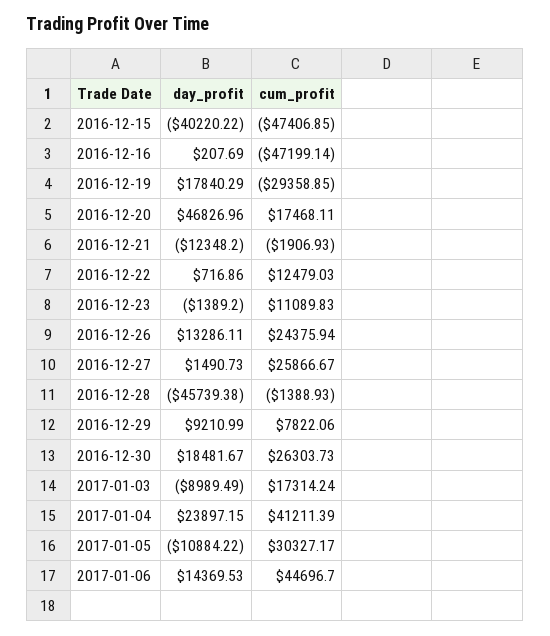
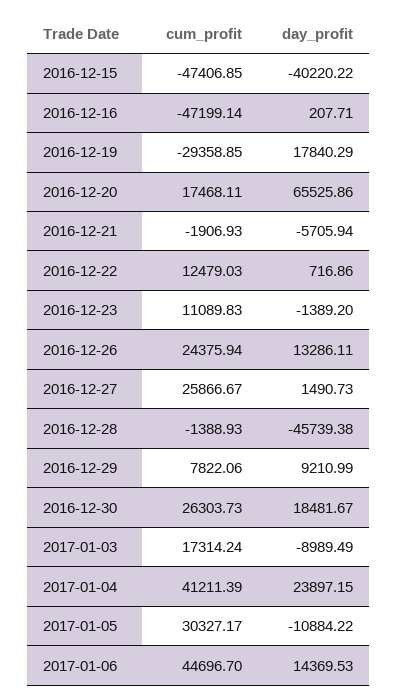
  {
    "day_profit": {
      "2016-12-15": -40220.22,
-     "2016-12-16": 207.69,
+     "2016-12-16": 207.71,
      "2016-12-19": 17840.29,
-     "2016-12-20": 46826.96,
+     "2016-12-20": 65525.86,
-     "2016-12-21": -12348.2,
+     "2016-12-21": -5705.94,
      "2016-12-22": 716.86,
      "2016-12-23": -1389.2,
      "2016-12-26": 13286.11,
      "2016-12-27": 1490.73,
      "2016-12-28": -45739.38,
      "2016-12-29": 9210.99,
      "2016-12-30": 18481.67,
      "2017-01-03": -8989.49,
      "2017-01-04": 23897.15,
      "2017-01-05": -10884.22,
      "2017-01-06": 14369.53
    },
    "cum_profit": {
      "2016-12-15": -47406.85,
      "2016-12-16": -47199.14,
      "2016-12-19": -29358.85,
      "2016-12-20": 17468.11,
      "2016-12-21": -1906.93,
      "2016-12-22": 12479.03,
      "2016-12-23": 11089.83,
      "2016-12-26": 24375.94,
      "2016-12-27": 25866.67,
      "2016-12-28": -1388.93,
      "2016-12-29": 7822.06,
      "2016-12-30": 26303.73,
      "2017-01-03": 17314.24,
      "2017-01-04": 41211.39,
      "2017-01-05": 30327.17,
      "2017-01-06": 44696.7
    }
  }

